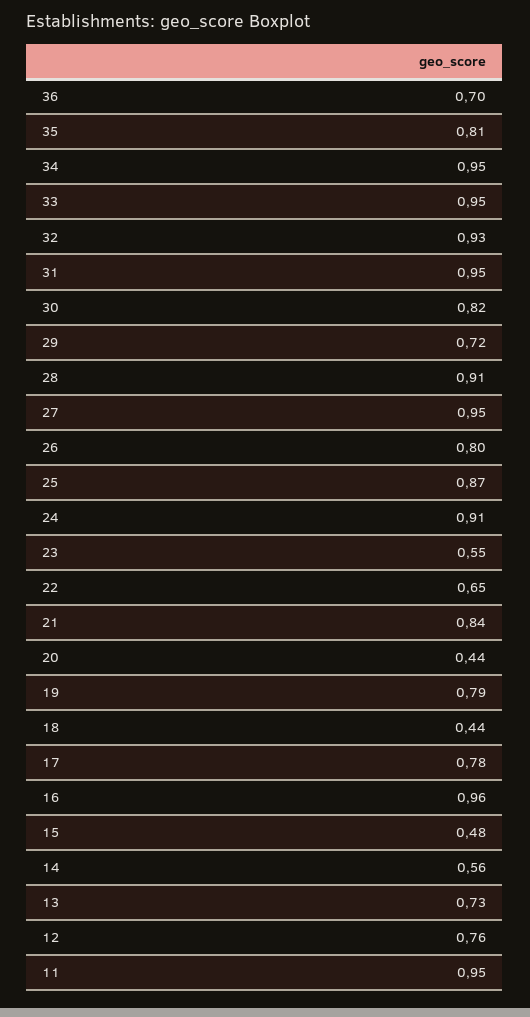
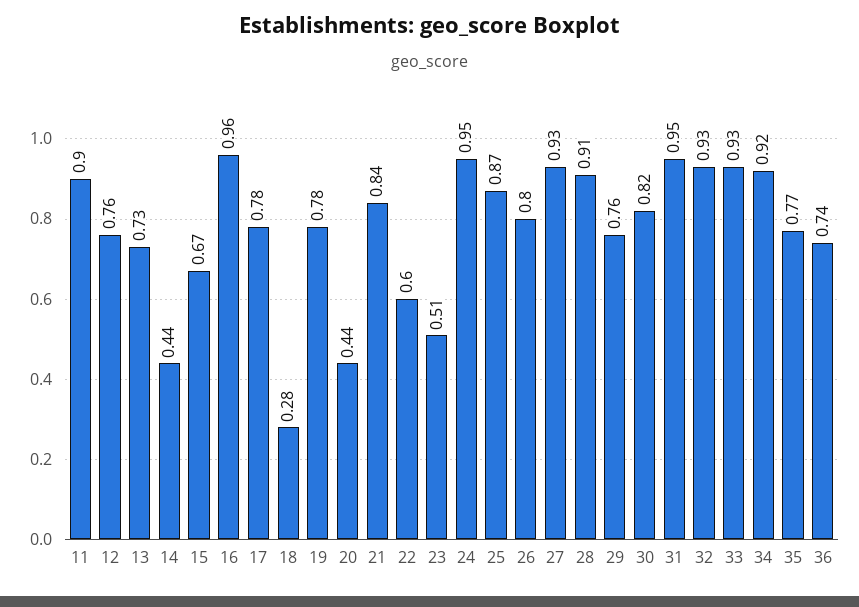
  {
-   "36": 0.7,
+   "36": 0.74,
-   "35": 0.81,
+   "35": 0.77,
-   "34": 0.95,
+   "34": 0.92,
-   "33": 0.95,
+   "33": 0.93,
    "32": 0.93,
    "31": 0.95,
    "30": 0.82,
-   "29": 0.72,
+   "29": 0.76,
    "28": 0.91,
-   "27": 0.95,
+   "27": 0.93,
    "26": 0.8,
    "25": 0.87,
-   "24": 0.91,
+   "24": 0.95,
-   "23": 0.55,
+   "23": 0.51,
-   "22": 0.65,
+   "22": 0.6,
    "21": 0.84,
    "20": 0.44,
-   "19": 0.79,
+   "19": 0.78,
-   "18": 0.44,
+   "18": 0.28,
    "17": 0.78,
    "16": 0.96,
-   "15": 0.48,
+   "15": 0.67,
-   "14": 0.56,
+   "14": 0.44,
    "13": 0.73,
    "12": 0.76,
-   "11": 0.95
+   "11": 0.9
  }

